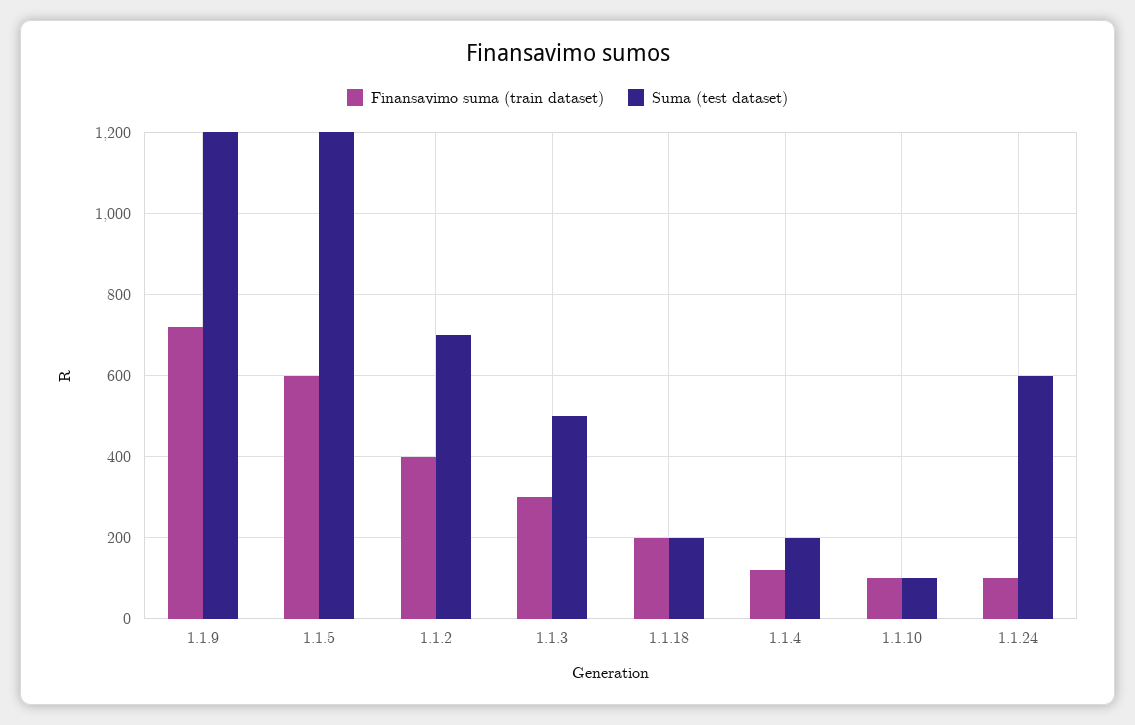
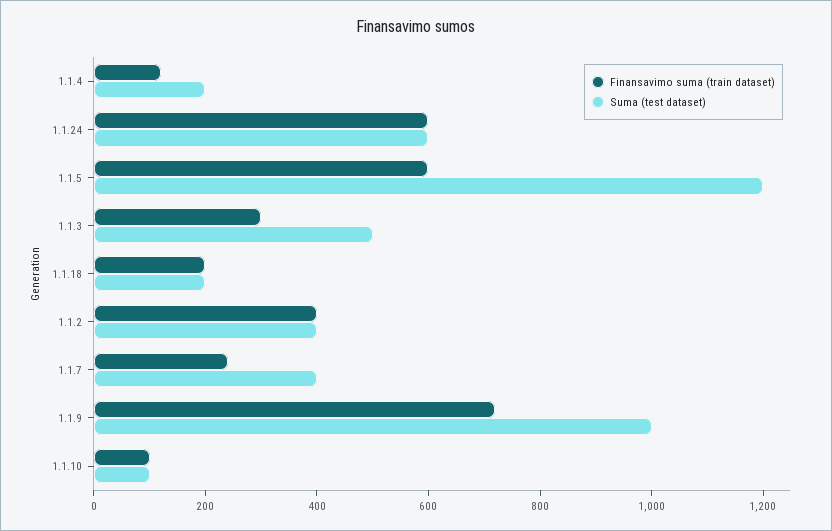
  {
    "Finansavimo suma (train dataset)": {
      "1.1.9": 720,
      "1.1.5": 600,
      "1.1.2": 400,
      "1.1.3": 300,
      "1.1.18": 200,
      "1.1.4": 120,
      "1.1.10": 100,
-     "1.1.24": 100
+     "1.1.24": 600,
+     "1.1.7": 250
    },
    "Suma (test dataset)": {
-     "1.1.9": 1200,
+     "1.1.9": 1000,
      "1.1.5": 1200,
-     "1.1.2": 700,
+     "1.1.2": 400,
      "1.1.3": 500,
      "1.1.18": 200,
      "1.1.4": 200,
      "1.1.10": 100,
-     "1.1.24": 600
+     "1.1.24": 600,
+     "1.1.7": 400
    }
  }

